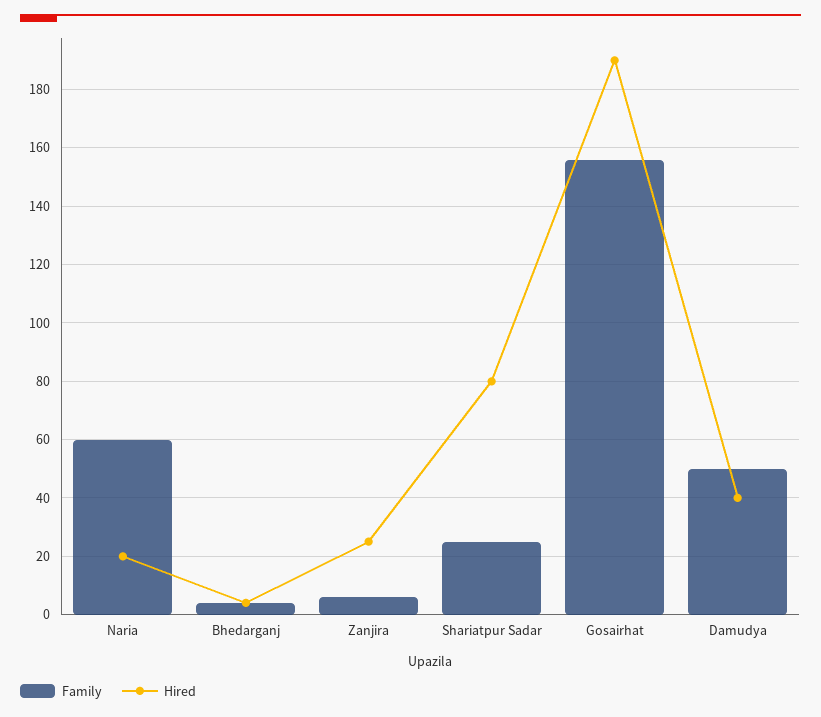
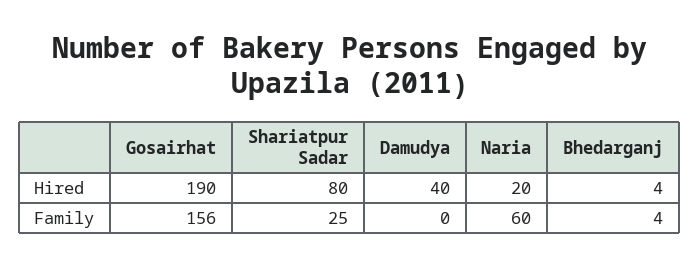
  {
    "Family": {
      "Naria": 60,
      "Bhedarganj": 4,
-     "Zanjira": 5,
      "Shariatpur Sadar": 25,
      "Gosairhat": 156,
-     "Damudya": 50
+     "Damudya": 0
    },
    "Hired": {
      "Naria": 20,
      "Bhedarganj": 4,
-     "Zanjira": 25,
      "Shariatpur Sadar": 80,
      "Gosairhat": 190,
      "Damudya": 40
    }
  }

